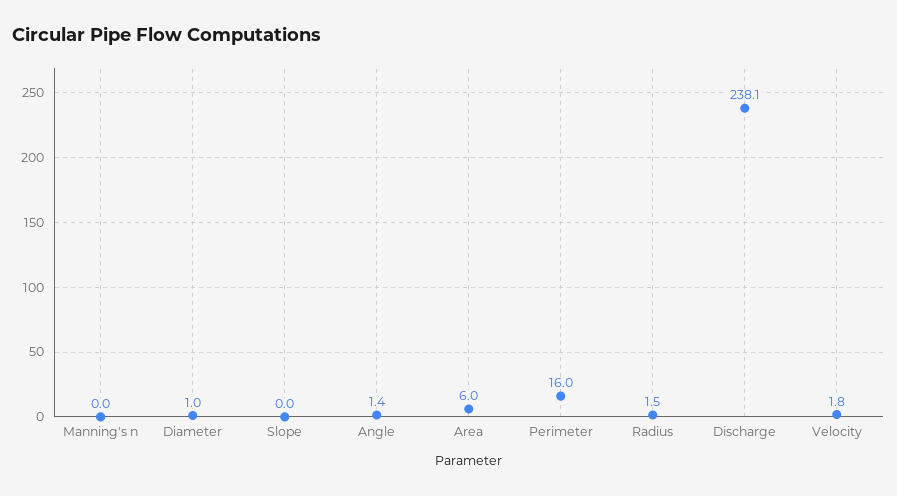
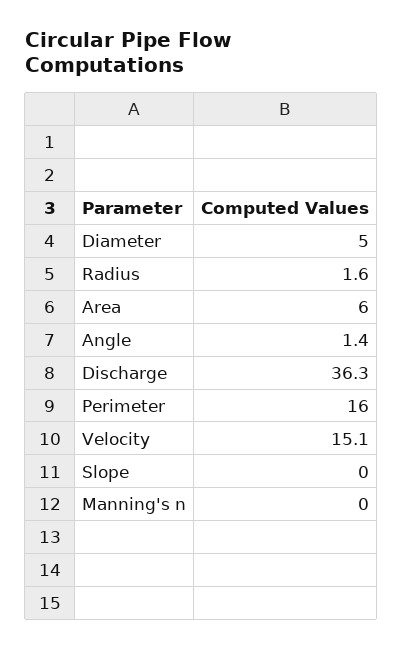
  {
    "Manning's n": 0,
-   "Diameter": 1,
+   "Diameter": 5,
    "Slope": 0,
    "Angle": 1.4,
    "Area": 6,
    "Perimeter": 16,
-   "Radius": 1.5,
+   "Radius": 1.6,
-   "Discharge": 238.1,
+   "Discharge": 36.3,
-   "Velocity": 1.8
+   "Velocity": 15.1
  }

